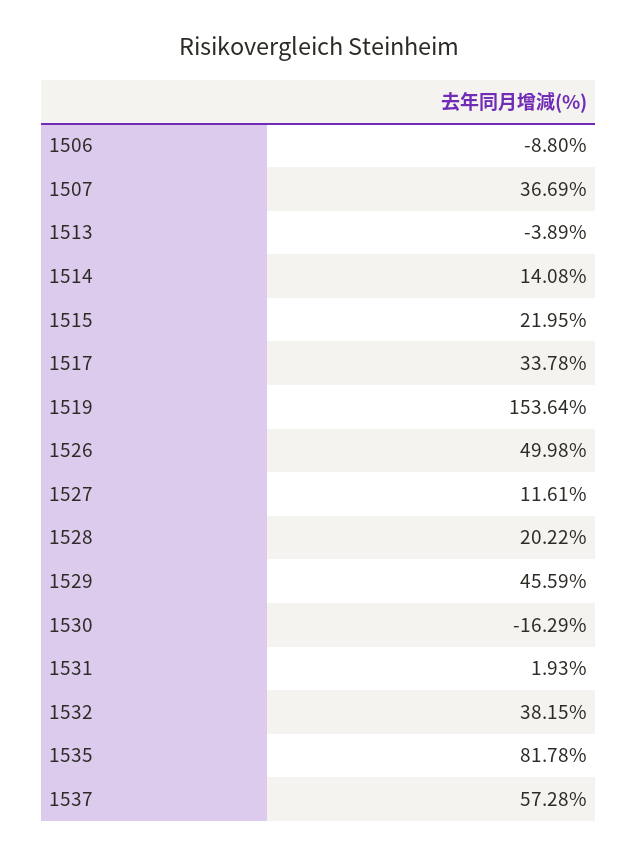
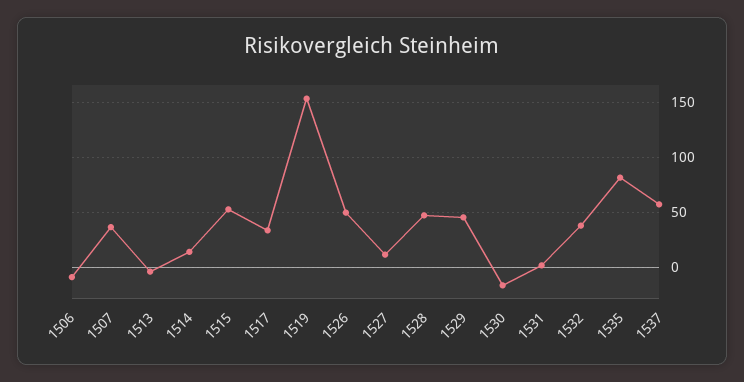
  {
    "1506": -8.8,
    "1507": 36.69,
    "1513": -3.89,
    "1514": 14.08,
-   "1515": 21.95,
+   "1515": 50,
    "1517": 33.78,
    "1519": 153.64,
    "1526": 49.98,
    "1527": 11.61,
-   "1528": 20.22,
+   "1528": 50,
    "1529": 45.59,
    "1530": -16.29,
    "1531": 1.93,
    "1532": 38.15,
    "1535": 81.78,
    "1537": 57.28
  }

